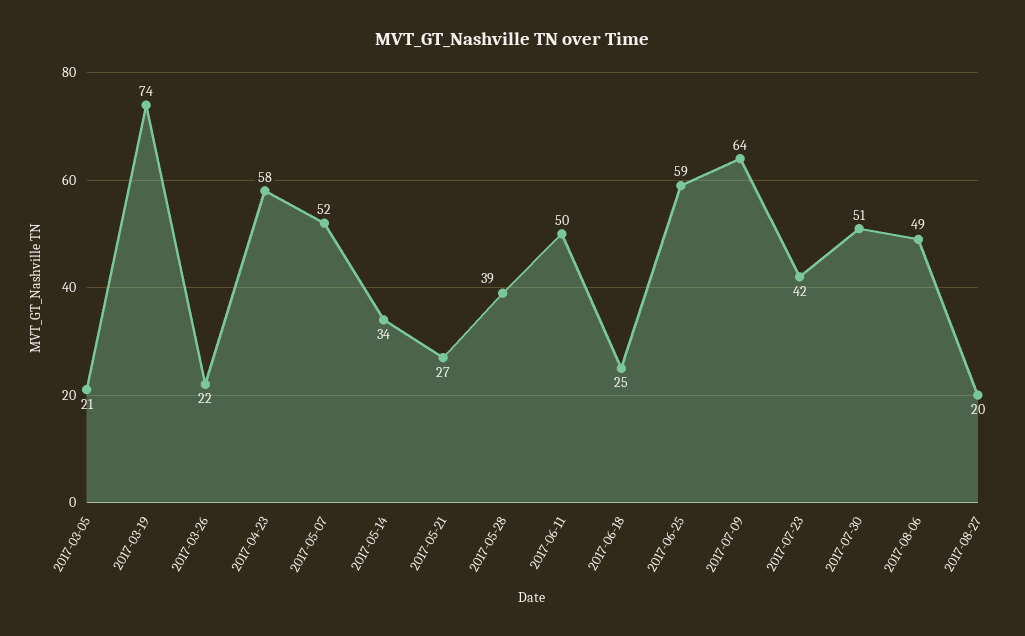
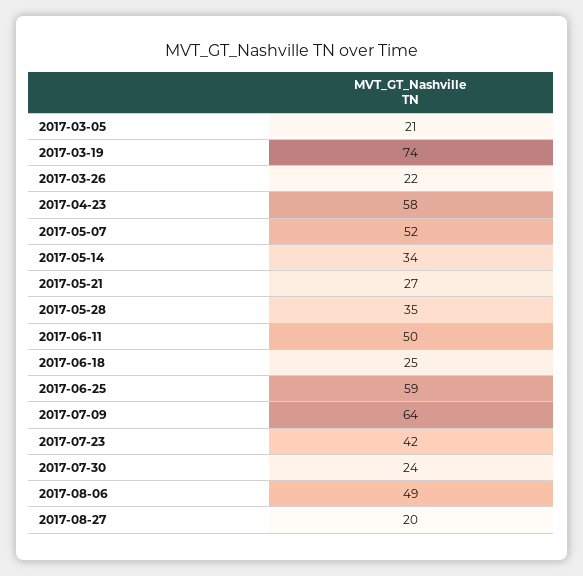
  {
    "2017-03-05": 21,
    "2017-03-19": 74,
    "2017-03-26": 22,
    "2017-04-23": 58,
    "2017-05-07": 52,
    "2017-05-14": 34,
    "2017-05-21": 27,
-   "2017-05-28": 39,
+   "2017-05-28": 35,
    "2017-06-11": 50,
    "2017-06-18": 25,
    "2017-06-25": 59,
    "2017-07-09": 64,
    "2017-07-23": 42,
-   "2017-07-30": 51,
+   "2017-07-30": 24,
    "2017-08-06": 49,
    "2017-08-27": 20
  }

